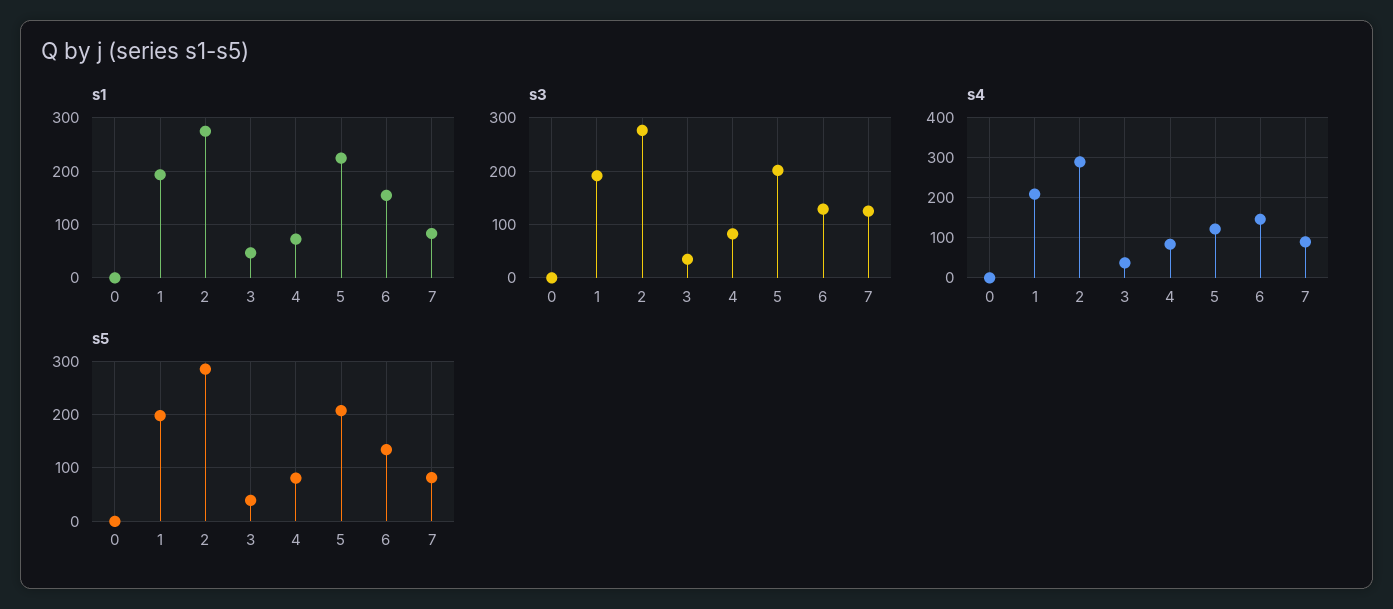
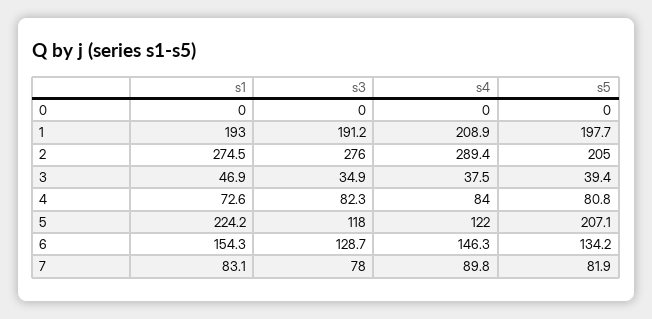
  {
    "s1": {
      "0": 0,
      "1": 193,
      "2": 274.5,
      "3": 46.9,
      "4": 72.6,
      "5": 224.2,
      "6": 154.3,
      "7": 83.1
    },
    "s3": {
      "0": 0,
      "1": 191.2,
      "2": 276,
      "3": 34.9,
      "4": 82.3,
-     "5": 200,
+     "5": 118,
      "6": 128.7,
-     "7": 120
+     "7": 78
    },
    "s4": {
      "0": 0,
      "1": 208.9,
      "2": 289.4,
      "3": 37.5,
      "4": 84,
      "5": 122,
      "6": 146.3,
      "7": 89.8
    },
    "s5": {
      "0": 0,
      "1": 197.7,
-     "2": 280,
+     "2": 205,
      "3": 39.4,
      "4": 80.8,
      "5": 207.1,
      "6": 134.2,
      "7": 81.9
    }
  }

